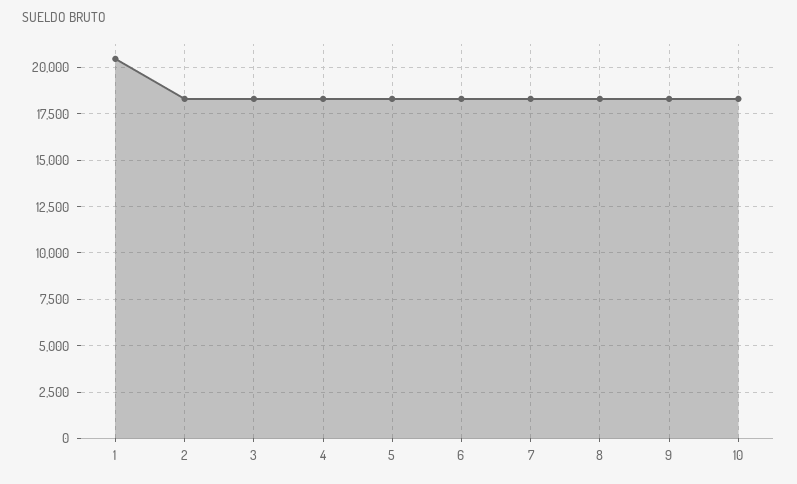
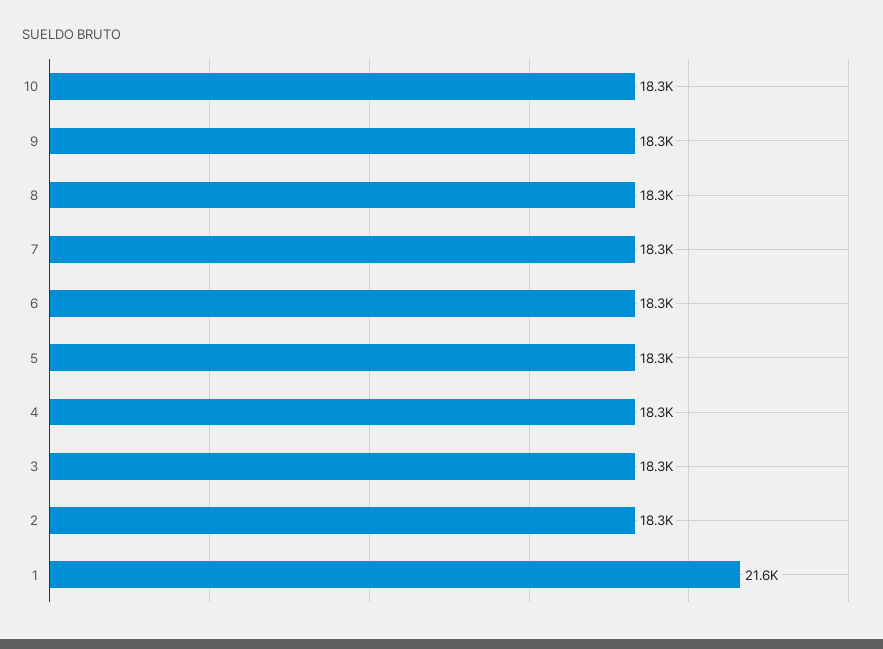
  {
-   "1": 20500,
+   "1": 21600,
    "2": 18300,
    "3": 18300,
    "4": 18300,
    "5": 18300,
    "6": 18300,
    "7": 18300,
    "8": 18300,
    "9": 18300,
    "10": 18300
  }

